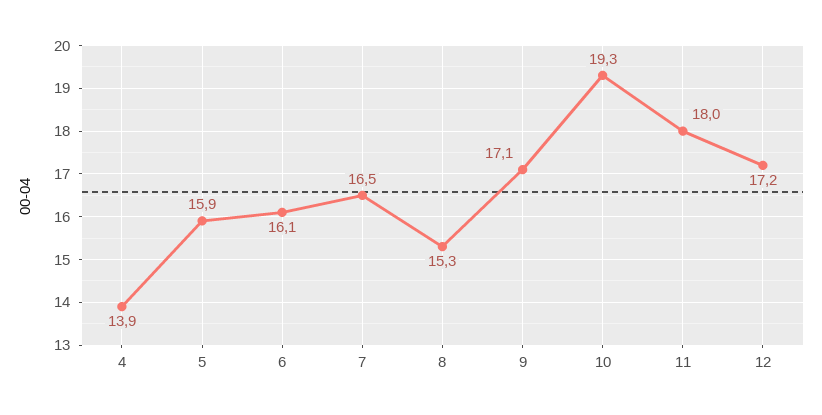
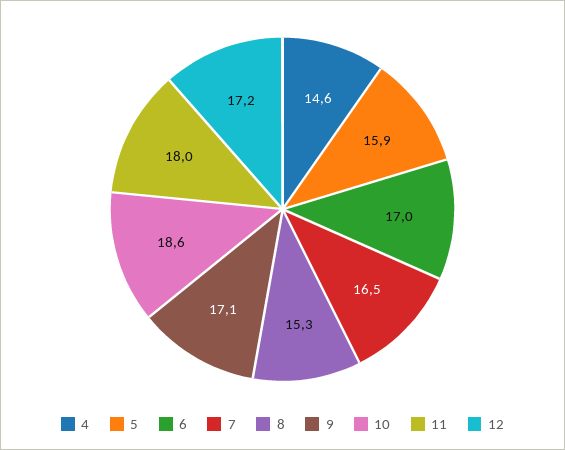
  {
-   "4": 13.9,
+   "4": 14.6,
    "5": 15.9,
-   "6": 16.1,
+   "6": 17,
    "7": 16.5,
    "8": 15.3,
    "9": 17.1,
-   "10": 19.3,
+   "10": 18.6,
    "11": 18,
    "12": 17.2
  }

